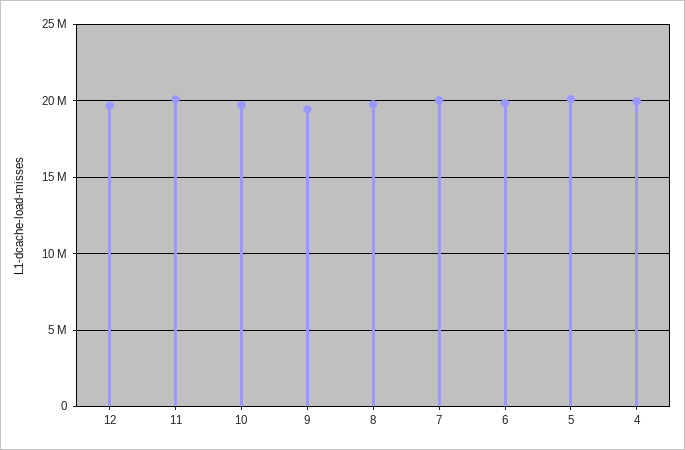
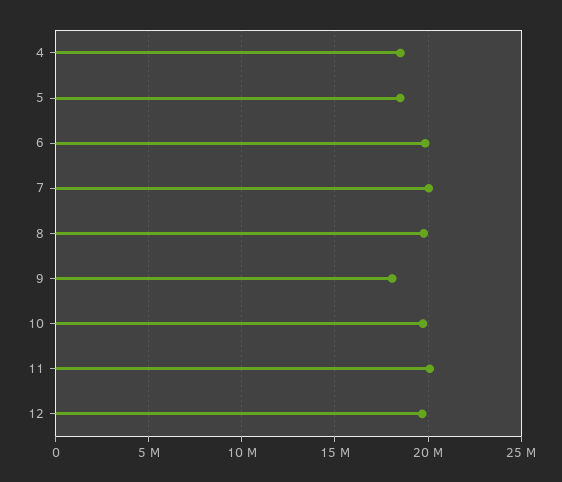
  {
    "12": 19500000,
    "11": 20000000,
    "10": 19500000,
-   "9": 19500000,
+   "9": 18000000,
    "8": 20000000,
    "7": 20000000,
    "6": 20000000,
-   "5": 20000000,
+   "5": 18500000,
-   "4": 20000000
+   "4": 18500000
  }

